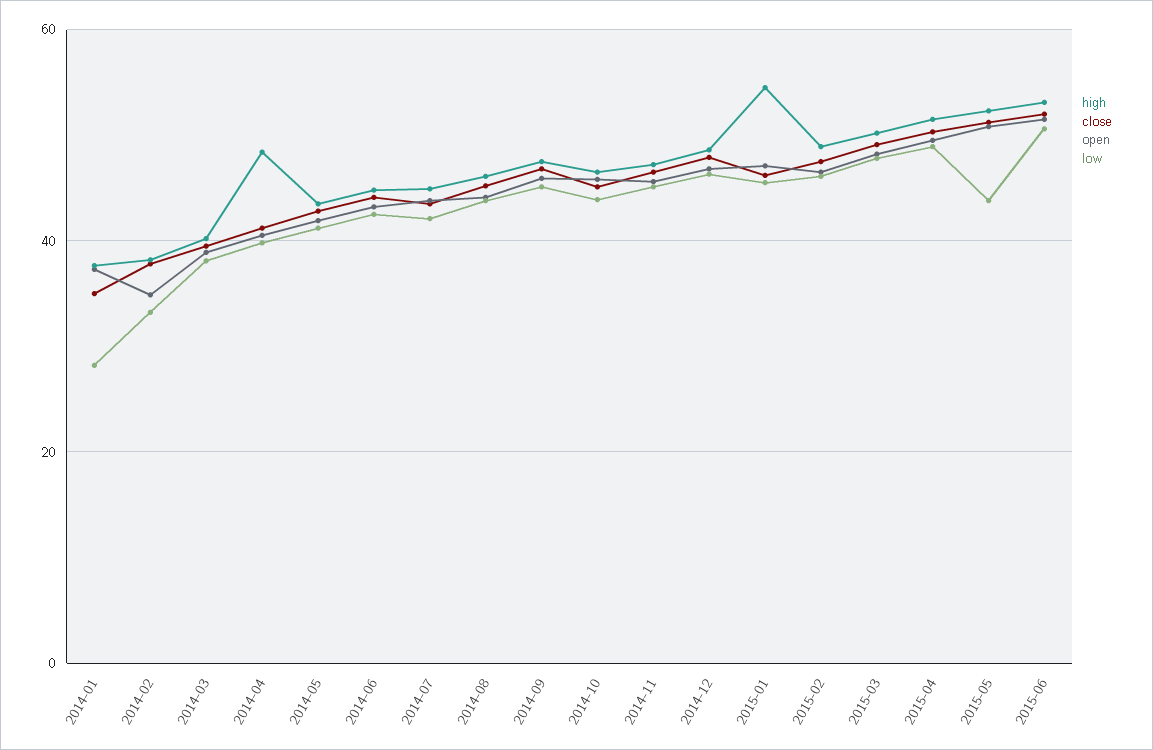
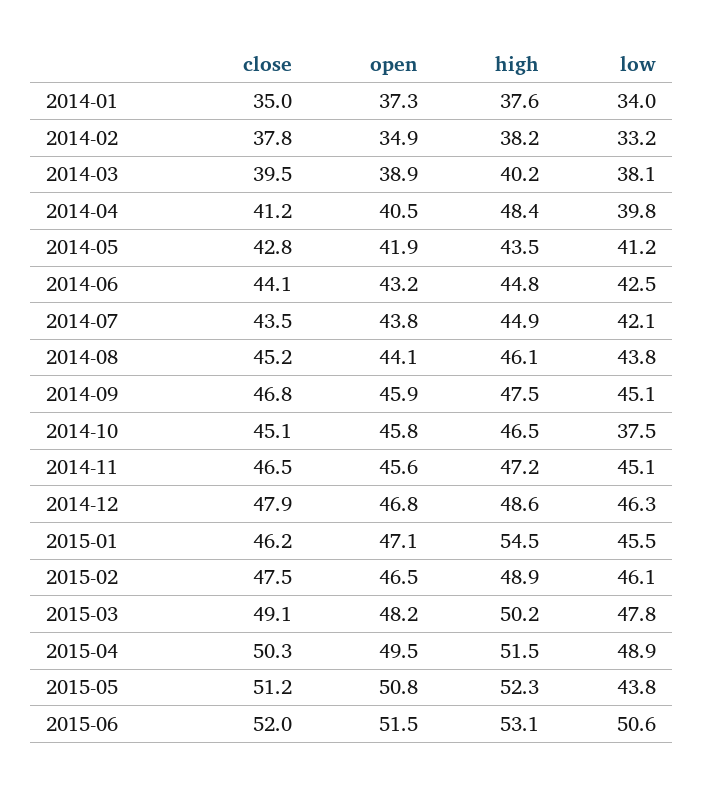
  {
    "high": {
      "2014-01": 37.6,
      "2014-02": 38.2,
      "2014-03": 40.2,
      "2014-04": 48.4,
      "2014-05": 43.5,
      "2014-06": 44.8,
      "2014-07": 44.9,
      "2014-08": 46.1,
      "2014-09": 47.5,
      "2014-10": 46.5,
      "2014-11": 47.2,
      "2014-12": 48.6,
      "2015-01": 54.5,
      "2015-02": 48.9,
      "2015-03": 50.2,
      "2015-04": 51.5,
      "2015-05": 52.3,
      "2015-06": 53.1
    },
    "close": {
      "2014-01": 35,
      "2014-02": 37.8,
      "2014-03": 39.5,
      "2014-04": 41.2,
      "2014-05": 42.8,
      "2014-06": 44.1,
      "2014-07": 43.5,
      "2014-08": 45.2,
      "2014-09": 46.8,
      "2014-10": 45.1,
      "2014-11": 46.5,
      "2014-12": 47.9,
      "2015-01": 46.2,
      "2015-02": 47.5,
      "2015-03": 49.1,
      "2015-04": 50.3,
      "2015-05": 51.2,
      "2015-06": 52
    },
    "open": {
      "2014-01": 37.3,
      "2014-02": 34.9,
      "2014-03": 38.9,
      "2014-04": 40.5,
      "2014-05": 41.9,
      "2014-06": 43.2,
      "2014-07": 43.8,
      "2014-08": 44.1,
      "2014-09": 45.9,
      "2014-10": 45.8,
      "2014-11": 45.6,
      "2014-12": 46.8,
      "2015-01": 47.1,
      "2015-02": 46.5,
      "2015-03": 48.2,
      "2015-04": 49.5,
      "2015-05": 50.8,
      "2015-06": 51.5
    },
    "low": {
-     "2014-01": 28,
+     "2014-01": 34,
      "2014-02": 33.2,
      "2014-03": 38.1,
      "2014-04": 39.8,
      "2014-05": 41.2,
      "2014-06": 42.5,
      "2014-07": 42.1,
      "2014-08": 43.8,
      "2014-09": 45.1,
-     "2014-10": 44,
+     "2014-10": 37.5,
      "2014-11": 45.1,
      "2014-12": 46.3,
      "2015-01": 45.5,
      "2015-02": 46.1,
      "2015-03": 47.8,
      "2015-04": 48.9,
      "2015-05": 43.8,
      "2015-06": 50.6
    }
  }

